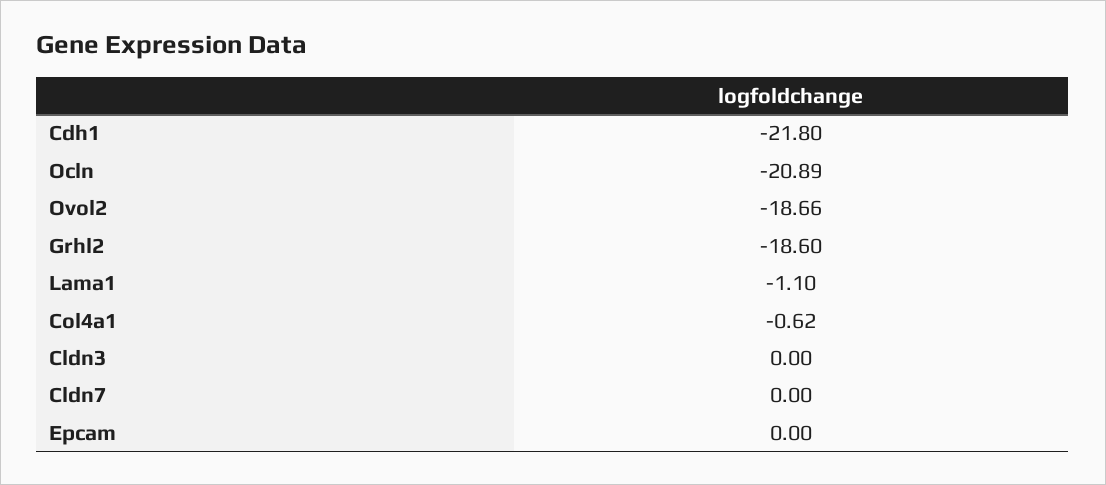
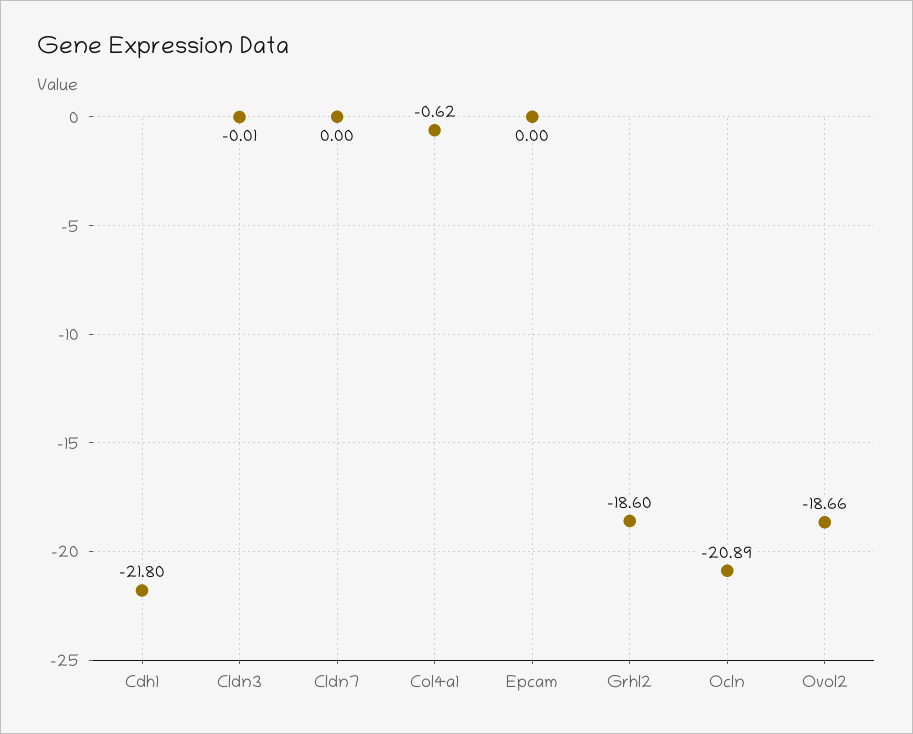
  {
    "Cdh1": -21.8,
    "Ocln": -20.89,
    "Ovol2": -18.66,
    "Grhl2": -18.6,
-   "Lama1": -1.1,
    "Col4a1": -0.62,
-   "Cldn3": 0,
+   "Cldn3": -0.01,
    "Cldn7": 0,
    "Epcam": 0
  }

